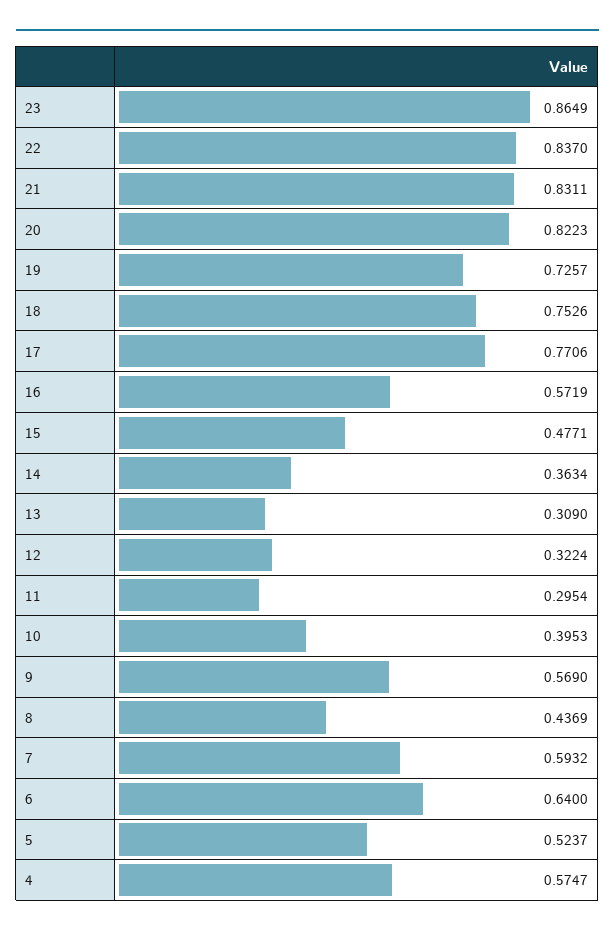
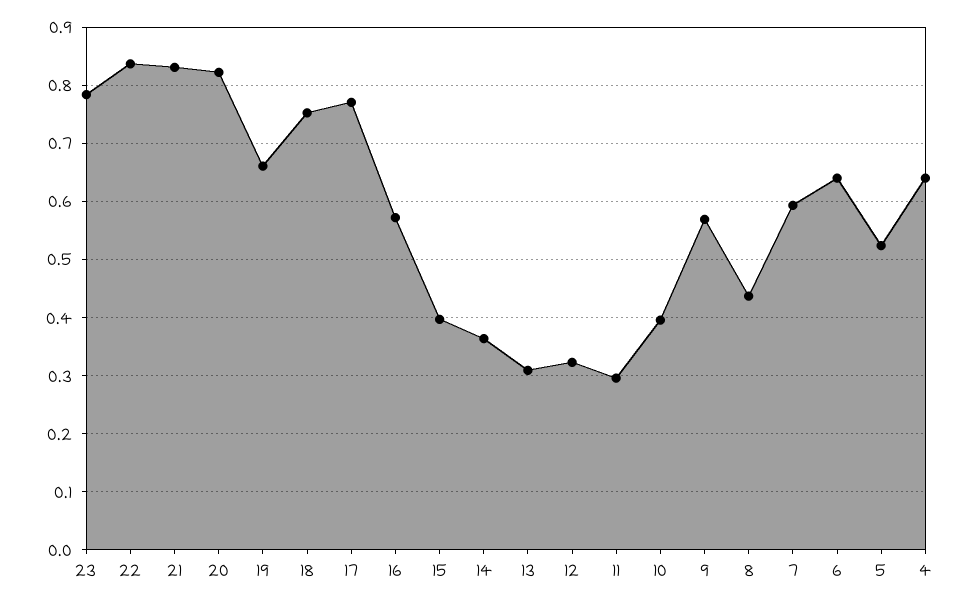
  {
-   "23": 0.8649,
+   "23": 0.78,
    "22": 0.837,
    "21": 0.8311,
    "20": 0.8223,
-   "19": 0.7257,
+   "19": 0.66,
    "18": 0.7526,
    "17": 0.7706,
    "16": 0.5719,
-   "15": 0.4771,
+   "15": 0.4,
    "14": 0.3634,
    "13": 0.309,
    "12": 0.3224,
    "11": 0.2954,
    "10": 0.3953,
    "9": 0.569,
    "8": 0.4369,
    "7": 0.5932,
    "6": 0.64,
    "5": 0.5237,
-   "4": 0.5747
+   "4": 0.64
  }

